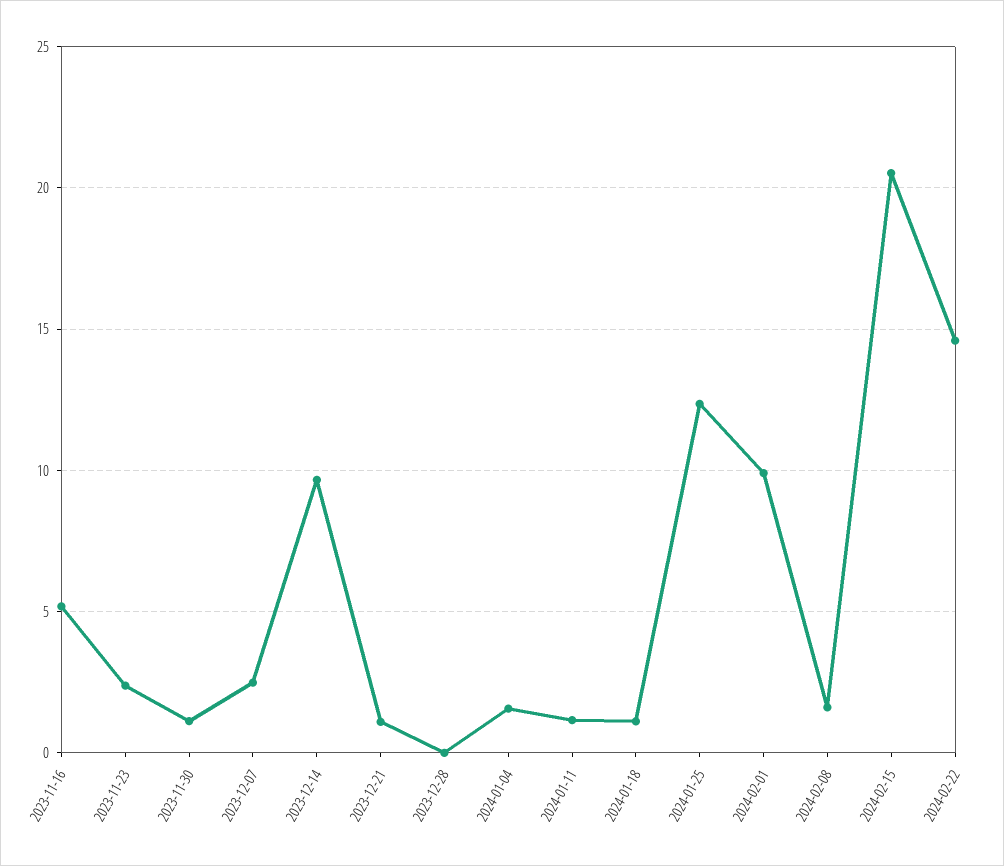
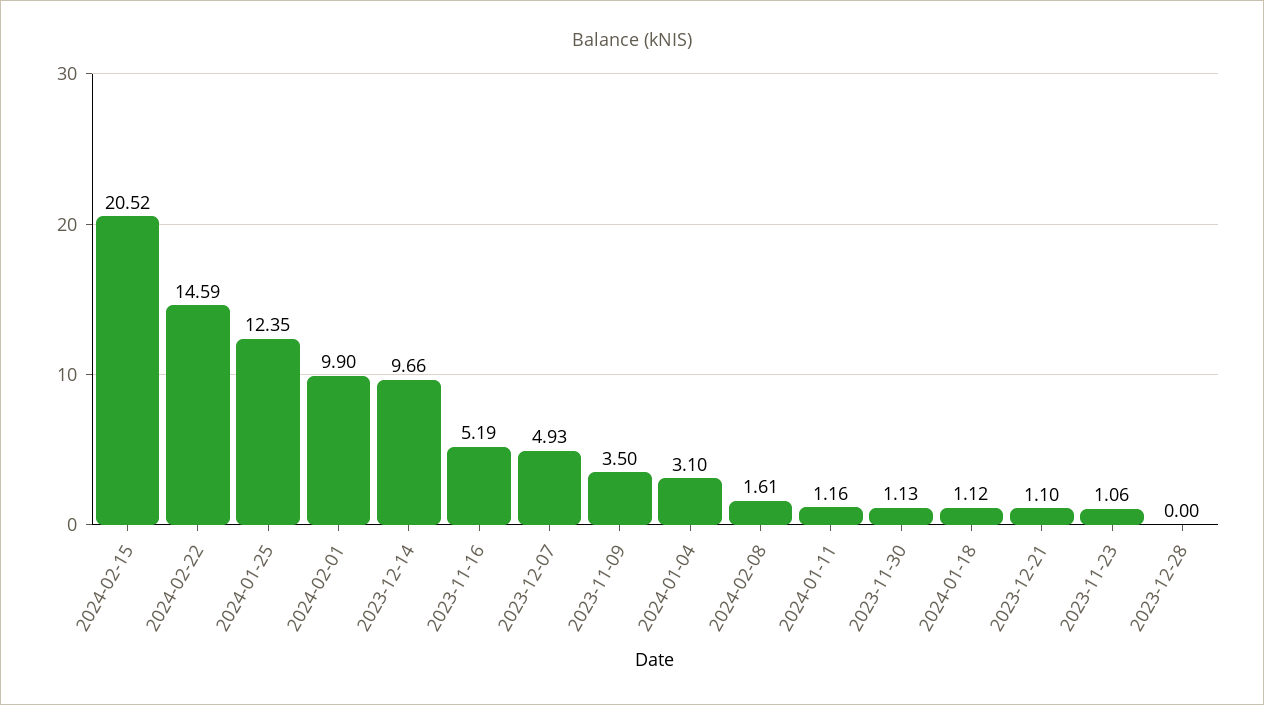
  {
    "2023-11-16": 5.19,
-   "2023-11-23": 2.5,
+   "2023-11-23": 1.06,
    "2023-11-30": 1.13,
-   "2023-12-07": 2.5,
+   "2023-12-07": 4.93,
    "2023-12-14": 9.66,
    "2023-12-21": 1.1,
    "2023-12-28": 0,
-   "2024-01-04": 1.5,
+   "2024-01-04": 3.1,
    "2024-01-11": 1.16,
    "2024-01-18": 1.12,
    "2024-01-25": 12.35,
    "2024-02-01": 9.9,
    "2024-02-08": 1.61,
    "2024-02-15": 20.52,
-   "2024-02-22": 14.59
+   "2024-02-22": 14.59,
+   "2023-11-09": 3.5
  }

